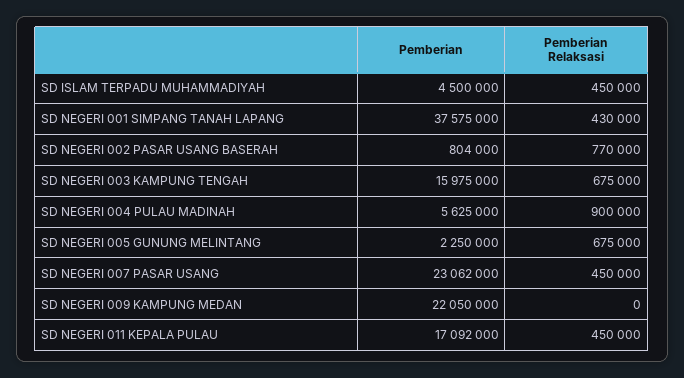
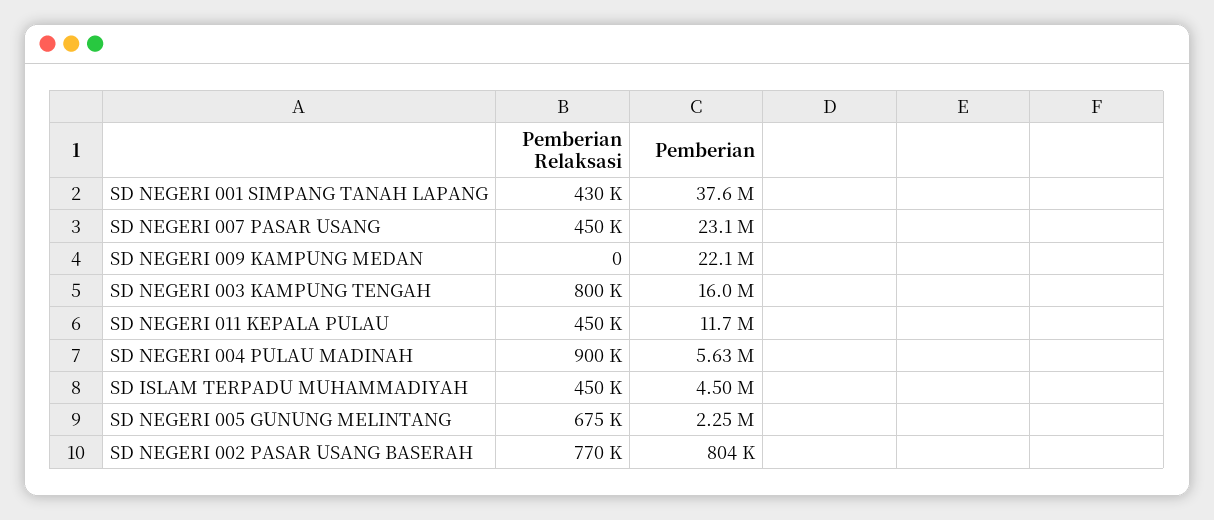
  {
    "Pemberian": {
      "SD ISLAM TERPADU MUHAMMADIYAH": 4500000,
      "SD NEGERI 001 SIMPANG TANAH LAPANG": 37575000,
      "SD NEGERI 002 PASAR USANG BASERAH": 804000,
      "SD NEGERI 003 KAMPUNG TENGAH": 15975000,
      "SD NEGERI 004 PULAU MADINAH": 5625000,
      "SD NEGERI 005 GUNUNG MELINTANG": 2250000,
      "SD NEGERI 007 PASAR USANG": 23062000,
      "SD NEGERI 009 KAMPUNG MEDAN": 22050000,
-     "SD NEGERI 011 KEPALA PULAU": 17092000
+     "SD NEGERI 011 KEPALA PULAU": 11700000
    },
    "Pemberian Relaksasi": {
      "SD ISLAM TERPADU MUHAMMADIYAH": 450000,
      "SD NEGERI 001 SIMPANG TANAH LAPANG": 430000,
      "SD NEGERI 002 PASAR USANG BASERAH": 770000,
-     "SD NEGERI 003 KAMPUNG TENGAH": 675000,
+     "SD NEGERI 003 KAMPUNG TENGAH": 800000,
      "SD NEGERI 004 PULAU MADINAH": 900000,
      "SD NEGERI 005 GUNUNG MELINTANG": 675000,
      "SD NEGERI 007 PASAR USANG": 450000,
      "SD NEGERI 009 KAMPUNG MEDAN": 0,
      "SD NEGERI 011 KEPALA PULAU": 450000
    }
  }

